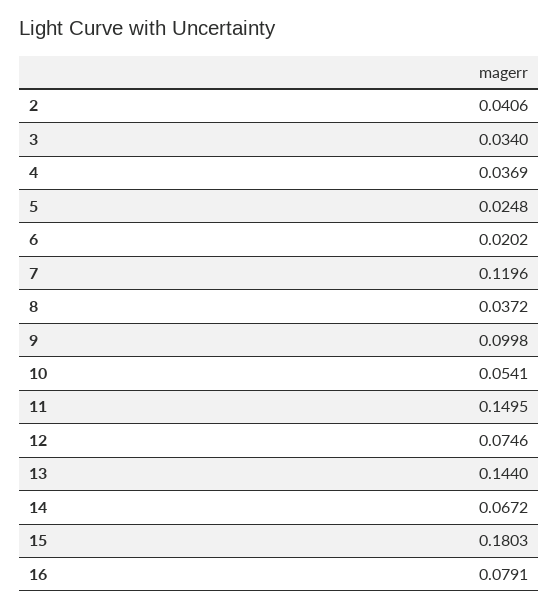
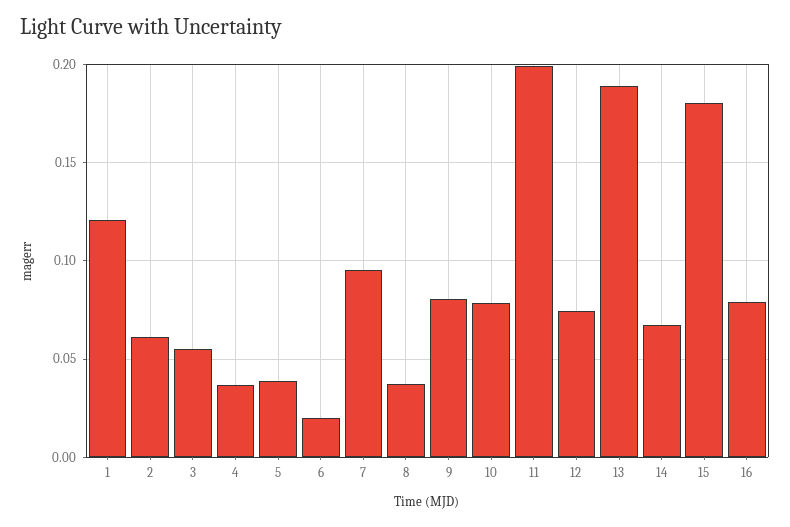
  {
-   "2": 0.0406,
+   "2": 0.06,
-   "3": 0.034,
+   "3": 0.055,
    "4": 0.0369,
-   "5": 0.0248,
+   "5": 0.04,
    "6": 0.0202,
-   "7": 0.1196,
+   "7": 0.095,
    "8": 0.0372,
-   "9": 0.0998,
+   "9": 0.08,
-   "10": 0.0541,
+   "10": 0.08,
-   "11": 0.1495,
+   "11": 0.2,
    "12": 0.0746,
-   "13": 0.144,
+   "13": 0.19,
    "14": 0.0672,
    "15": 0.1803,
-   "16": 0.0791
+   "16": 0.0791,
+   "1": 0.12
  }

